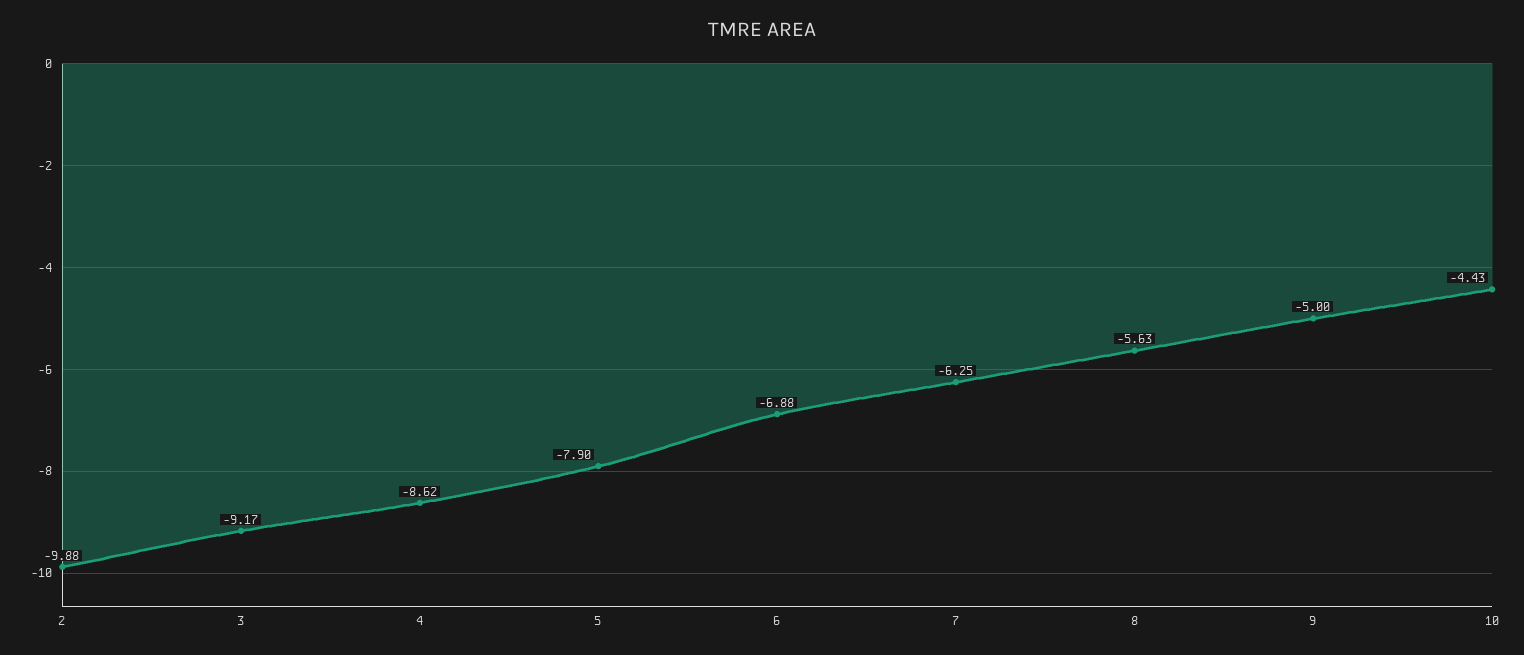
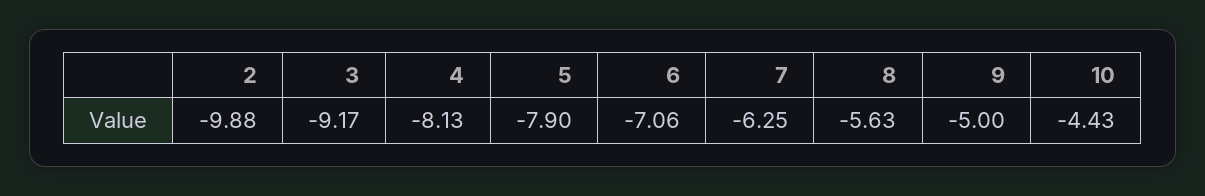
  {
    "2": -9.88,
    "3": -9.17,
-   "4": -8.62,
+   "4": -8.13,
    "5": -7.9,
-   "6": -6.88,
+   "6": -7.06,
    "7": -6.25,
    "8": -5.63,
    "9": -5,
    "10": -4.43
  }

